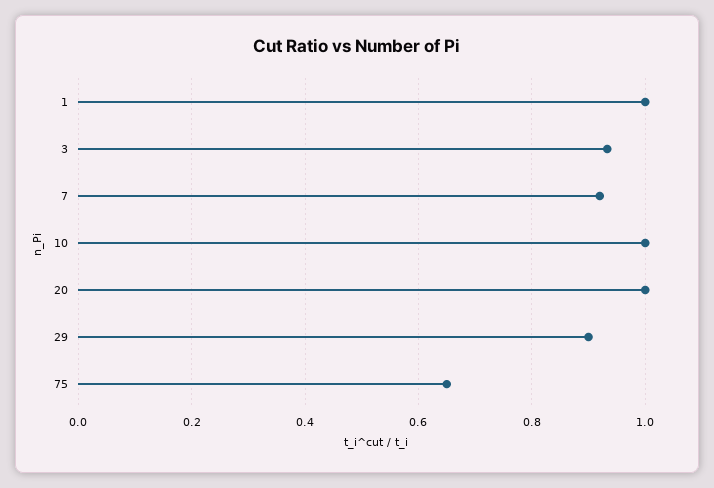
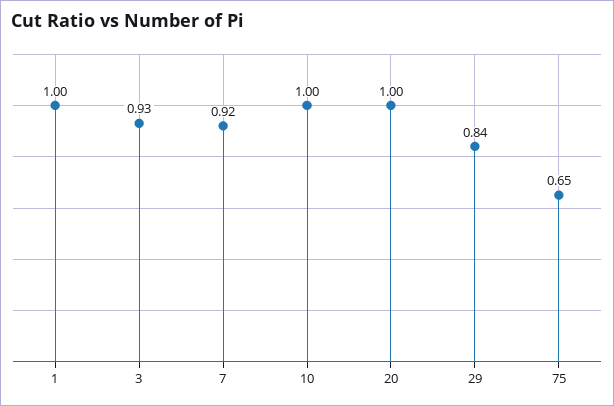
  {
    "1": 1,
    "3": 0.93,
    "7": 0.92,
    "10": 1,
    "20": 1,
-   "29": 0.9,
+   "29": 0.84,
    "75": 0.65
  }

